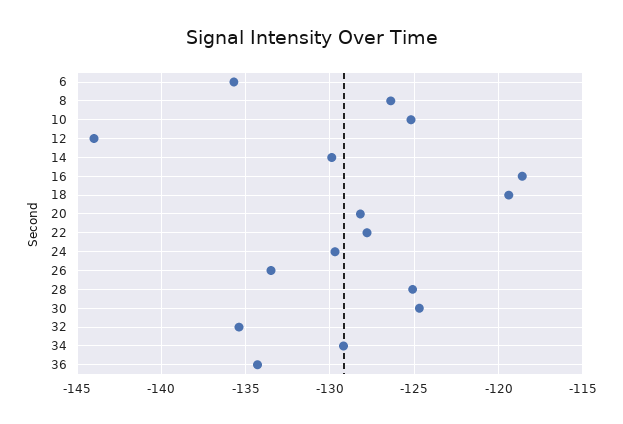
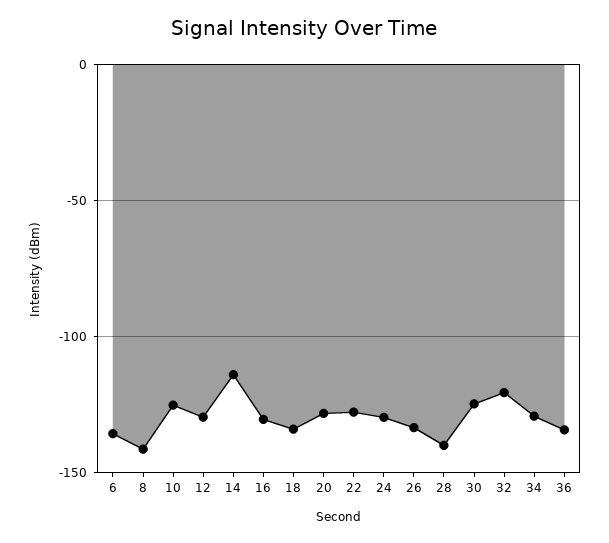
  {
    "6": -135.5,
-   "8": -126.5,
+   "8": -140,
    "10": -125,
-   "12": -144,
+   "12": -130,
-   "14": -130,
+   "14": -115,
-   "16": -118.5,
+   "16": -130,
-   "18": -119.5,
+   "18": -135,
    "20": -128,
    "22": -128,
    "24": -129.5,
    "26": -133.5,
-   "28": -125,
+   "28": -140,
    "30": -124.5,
-   "32": -135.5,
+   "32": -120,
    "34": -129,
    "36": -134.5
  }

